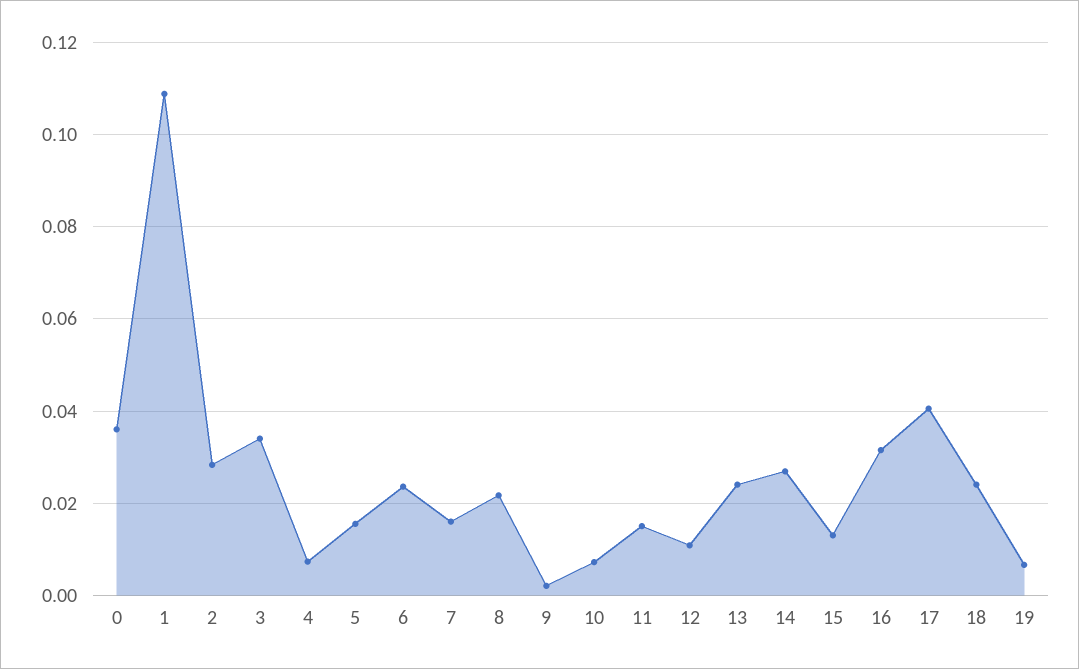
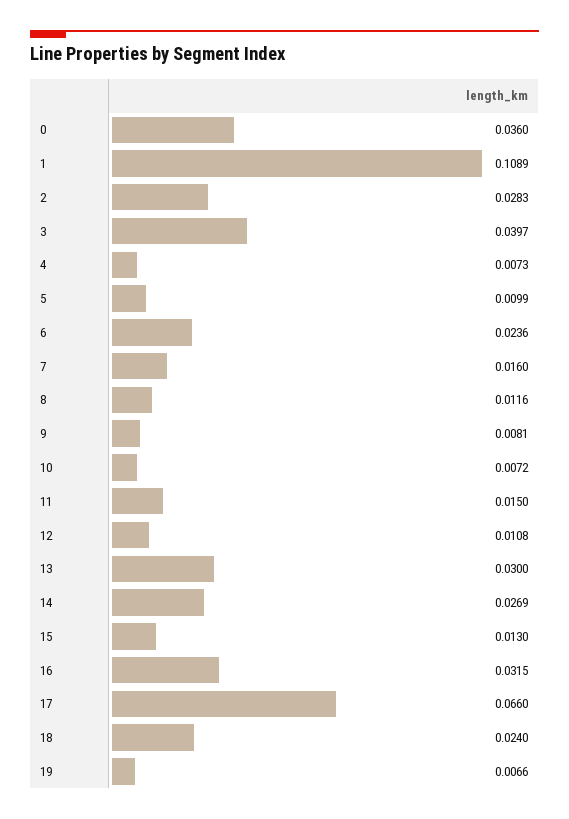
  {
    "0": 0.036,
    "1": 0.1089,
    "2": 0.0283,
-   "3": 0.034,
+   "3": 0.0397,
    "4": 0.0073,
-   "5": 0.016,
+   "5": 0.0099,
    "6": 0.0236,
    "7": 0.016,
-   "8": 0.022,
+   "8": 0.0116,
-   "9": 0.002,
+   "9": 0.0081,
    "10": 0.0072,
    "11": 0.015,
    "12": 0.0108,
-   "13": 0.024,
+   "13": 0.03,
    "14": 0.0269,
    "15": 0.013,
    "16": 0.0315,
-   "17": 0.04,
+   "17": 0.066,
    "18": 0.024,
    "19": 0.0066
  }

